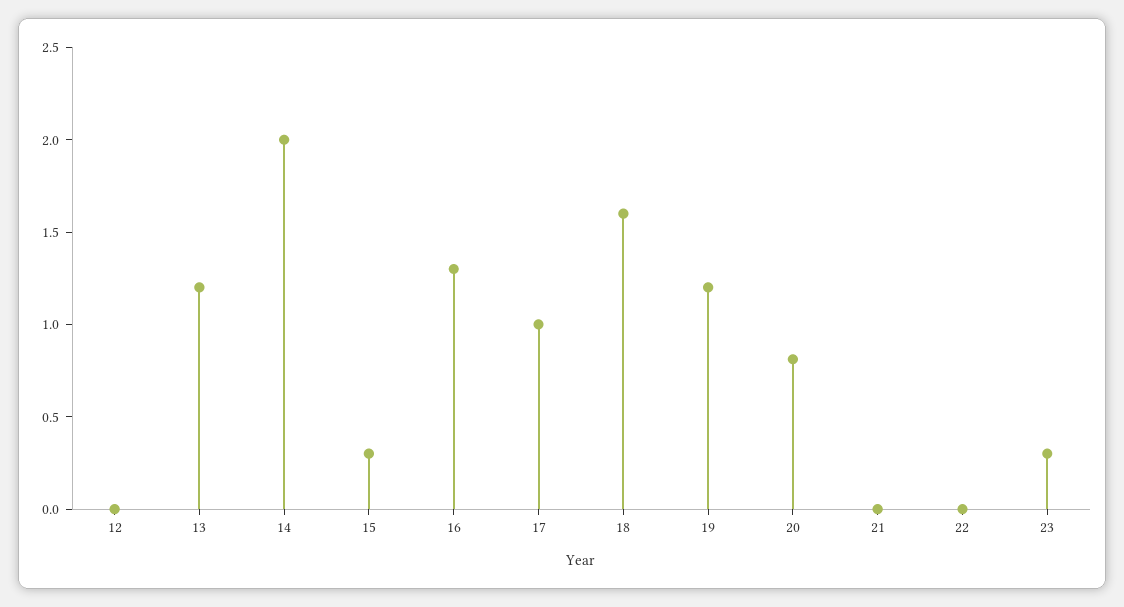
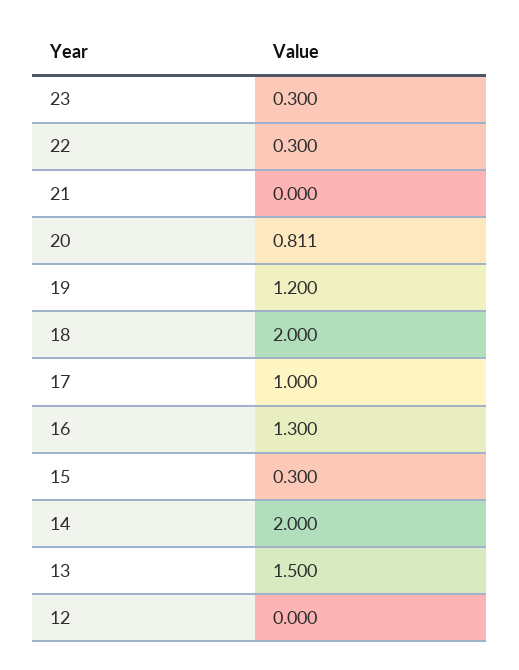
  {
    "12": 0,
-   "13": 1.2,
+   "13": 1.5,
    "14": 2,
    "15": 0.3,
    "16": 1.3,
    "17": 1,
-   "18": 1.6,
+   "18": 2,
    "19": 1.2,
    "20": 0.811,
    "21": 0,
-   "22": 0,
+   "22": 0.3,
    "23": 0.3
  }

